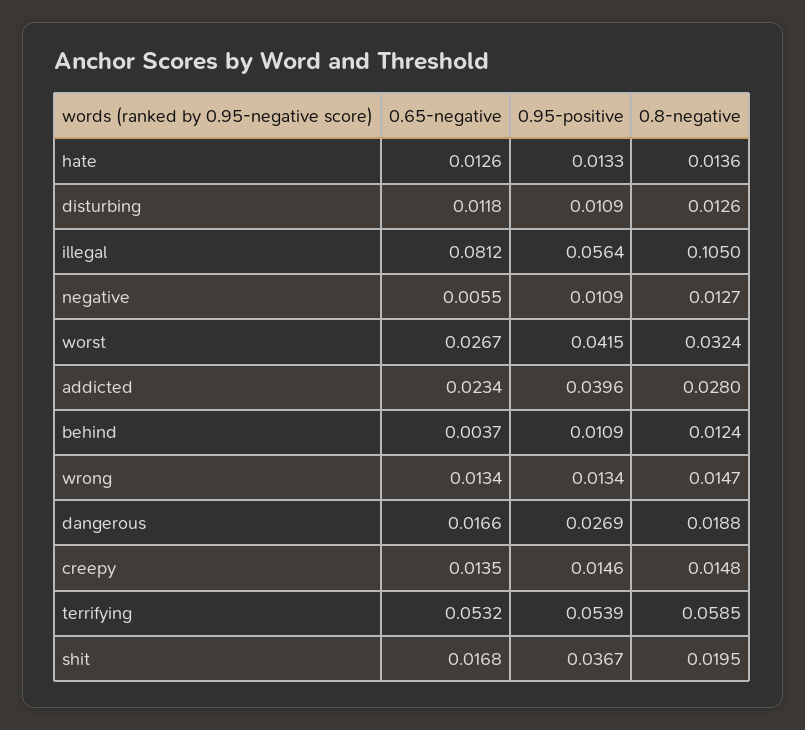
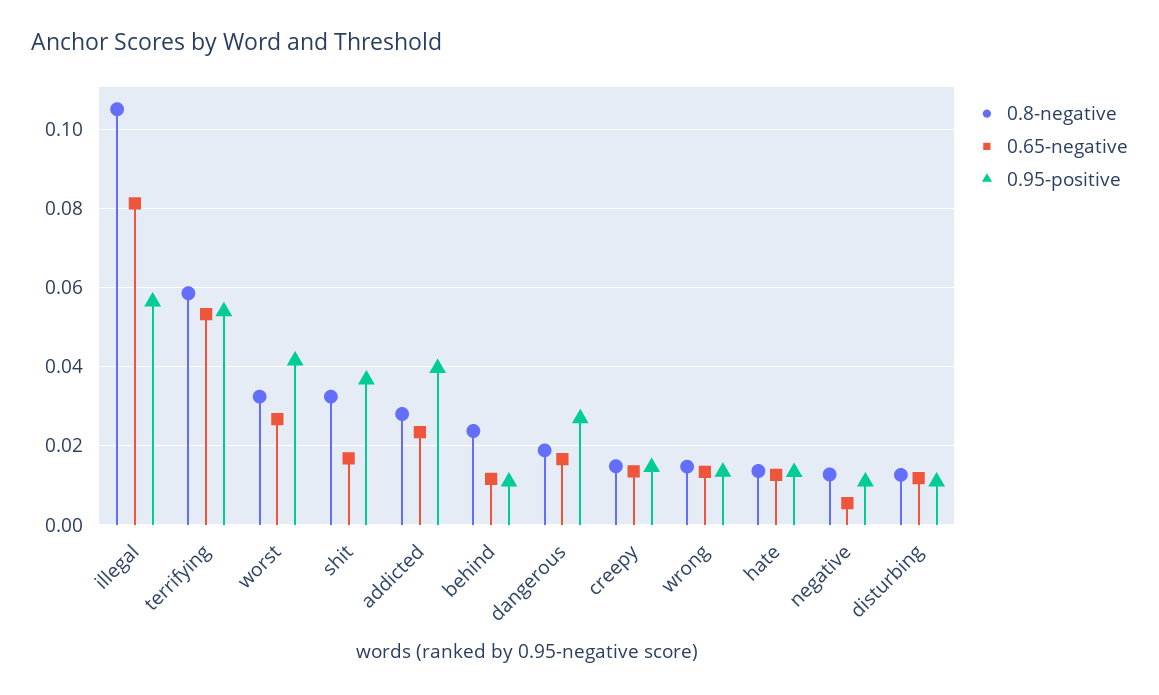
  {
    "0.65-negative": {
      "hate": 0.0126,
      "disturbing": 0.0118,
      "illegal": 0.0812,
      "negative": 0.0055,
      "worst": 0.0267,
      "addicted": 0.0234,
-     "behind": 0.0037,
+     "behind": 0.012,
      "wrong": 0.0134,
      "dangerous": 0.0166,
      "creepy": 0.0135,
      "terrifying": 0.0532,
      "shit": 0.0168
    },
    "0.95-positive": {
      "hate": 0.0133,
      "disturbing": 0.0109,
      "illegal": 0.0564,
      "negative": 0.0109,
      "worst": 0.0415,
      "addicted": 0.0396,
      "behind": 0.0109,
      "wrong": 0.0134,
      "dangerous": 0.0269,
      "creepy": 0.0146,
      "terrifying": 0.0539,
      "shit": 0.0367
    },
    "0.8-negative": {
      "hate": 0.0136,
      "disturbing": 0.0126,
      "illegal": 0.105,
      "negative": 0.0127,
      "worst": 0.0324,
      "addicted": 0.028,
-     "behind": 0.0124,
+     "behind": 0.024,
      "wrong": 0.0147,
      "dangerous": 0.0188,
      "creepy": 0.0148,
      "terrifying": 0.0585,
-     "shit": 0.0195
+     "shit": 0.032
    }
  }

